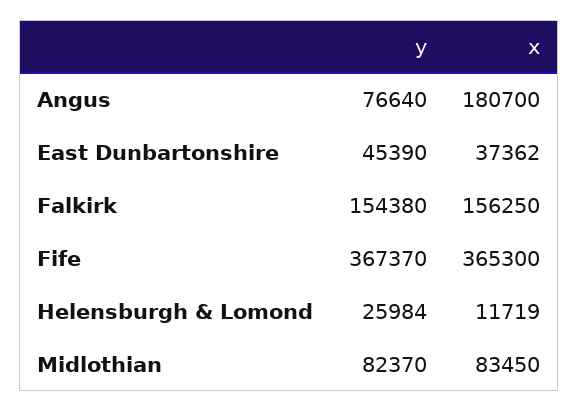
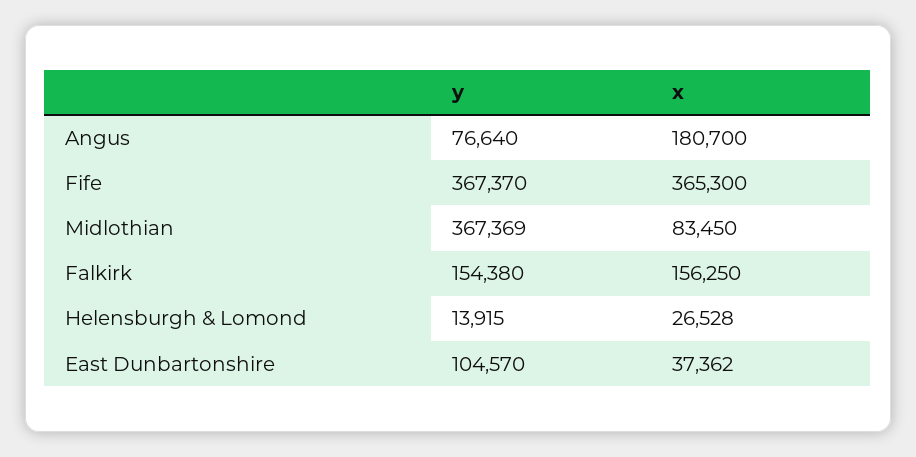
  {
    "y": {
      "Angus": 76640,
-     "East Dunbartonshire": 45390,
+     "East Dunbartonshire": 104570,
      "Falkirk": 154380,
      "Fife": 367370,
-     "Helensburgh & Lomond": 25984,
+     "Helensburgh & Lomond": 13915,
-     "Midlothian": 82370
+     "Midlothian": 367369
    },
    "x": {
      "Angus": 180700,
      "East Dunbartonshire": 37362,
      "Falkirk": 156250,
      "Fife": 365300,
-     "Helensburgh & Lomond": 11719,
+     "Helensburgh & Lomond": 26528,
      "Midlothian": 83450
    }
  }

